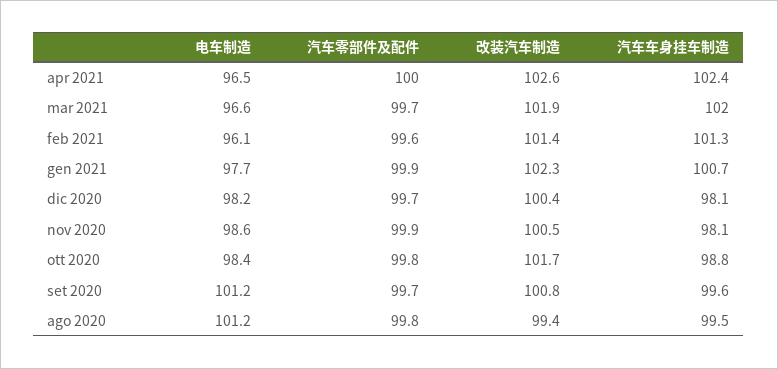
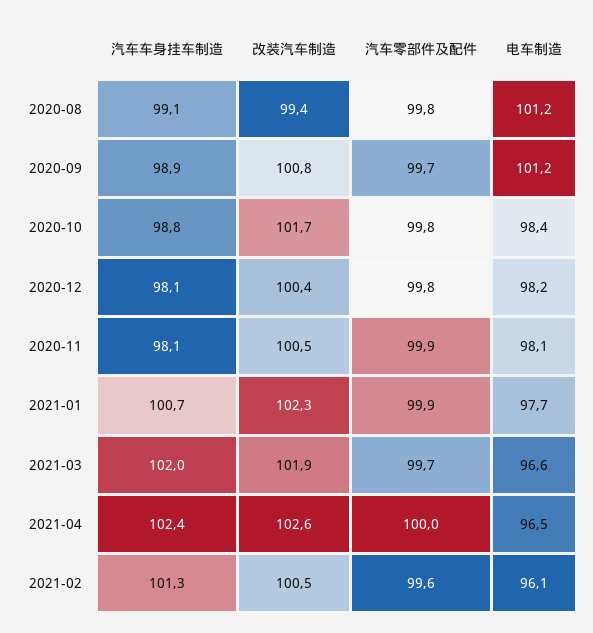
  {
    "电车制造": {
      "apr 2021": 96.5,
      "mar 2021": 96.6,
      "feb 2021": 96.1,
      "gen 2021": 97.7,
      "dic 2020": 98.2,
-     "nov 2020": 98.6,
+     "nov 2020": 98.1,
      "ott 2020": 98.4,
      "set 2020": 101.2,
      "ago 2020": 101.2
    },
    "汽车零部件及配件": {
      "apr 2021": 100,
      "mar 2021": 99.7,
      "feb 2021": 99.6,
      "gen 2021": 99.9,
-     "dic 2020": 99.7,
+     "dic 2020": 99.8,
      "nov 2020": 99.9,
      "ott 2020": 99.8,
      "set 2020": 99.7,
      "ago 2020": 99.8
    },
    "改装汽车制造": {
      "apr 2021": 102.6,
      "mar 2021": 101.9,
-     "feb 2021": 101.4,
+     "feb 2021": 100.5,
      "gen 2021": 102.3,
      "dic 2020": 100.4,
      "nov 2020": 100.5,
      "ott 2020": 101.7,
      "set 2020": 100.8,
      "ago 2020": 99.4
    },
    "汽车车身挂车制造": {
      "apr 2021": 102.4,
      "mar 2021": 102,
      "feb 2021": 101.3,
      "gen 2021": 100.7,
      "dic 2020": 98.1,
      "nov 2020": 98.1,
      "ott 2020": 98.8,
-     "set 2020": 99.6,
+     "set 2020": 98.9,
-     "ago 2020": 99.5
+     "ago 2020": 99.1
    }
  }

